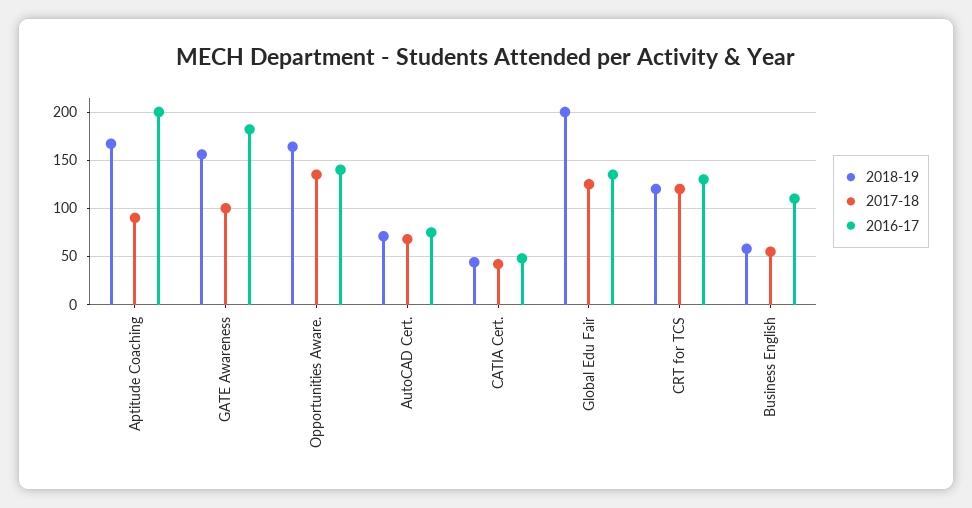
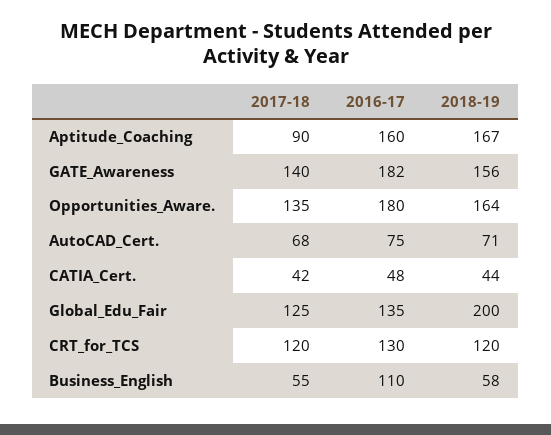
  {
    "2018-19": {
      "Aptitude Coaching": 167,
      "GATE Awareness": 156,
      "Opportunities Aware.": 164,
      "AutoCAD Cert.": 71,
      "CATIA Cert.": 44,
      "Global Edu Fair": 200,
      "CRT for TCS": 120,
      "Business English": 58
    },
    "2017-18": {
      "Aptitude Coaching": 90,
-     "GATE Awareness": 100,
+     "GATE Awareness": 140,
      "Opportunities Aware.": 135,
      "AutoCAD Cert.": 68,
      "CATIA Cert.": 42,
      "Global Edu Fair": 125,
      "CRT for TCS": 120,
      "Business English": 55
    },
    "2016-17": {
-     "Aptitude Coaching": 200,
+     "Aptitude Coaching": 160,
      "GATE Awareness": 182,
-     "Opportunities Aware.": 140,
+     "Opportunities Aware.": 180,
      "AutoCAD Cert.": 75,
      "CATIA Cert.": 48,
      "Global Edu Fair": 135,
      "CRT for TCS": 130,
      "Business English": 110
    }
  }

